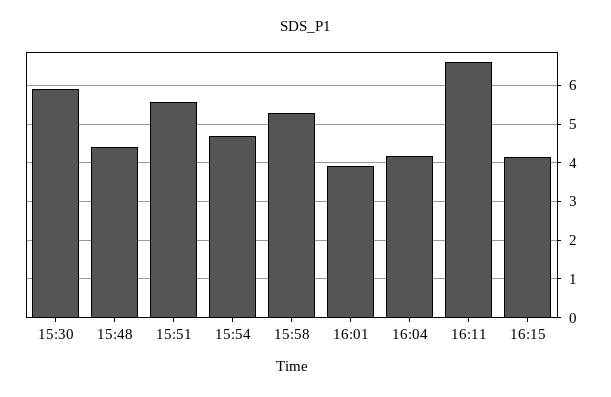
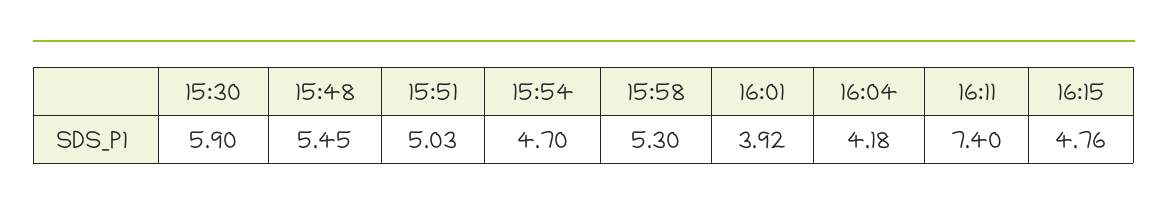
  {
    "15:30": 5.9,
-   "15:48": 4.4,
+   "15:48": 5.45,
-   "15:51": 5.6,
+   "15:51": 5.03,
    "15:54": 4.7,
    "15:58": 5.3,
    "16:01": 3.92,
    "16:04": 4.18,
-   "16:11": 6.6,
+   "16:11": 7.4,
-   "16:15": 4.2
+   "16:15": 4.76
  }

